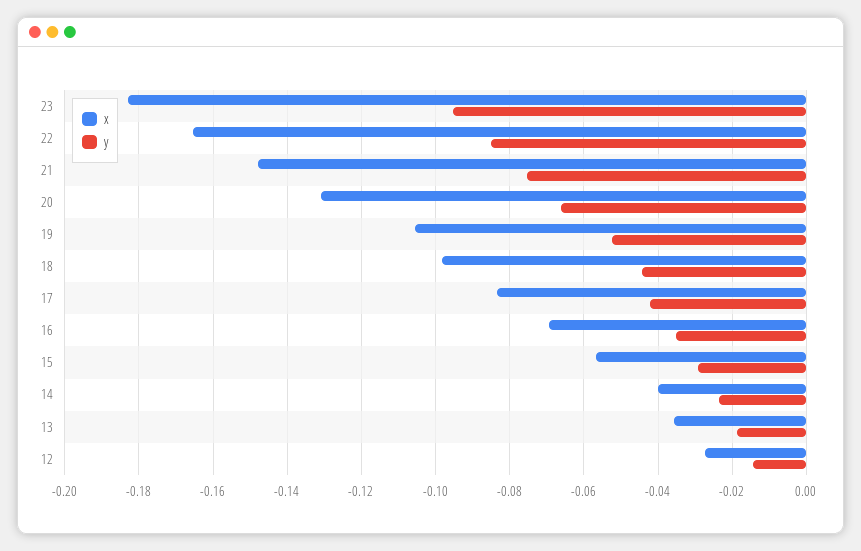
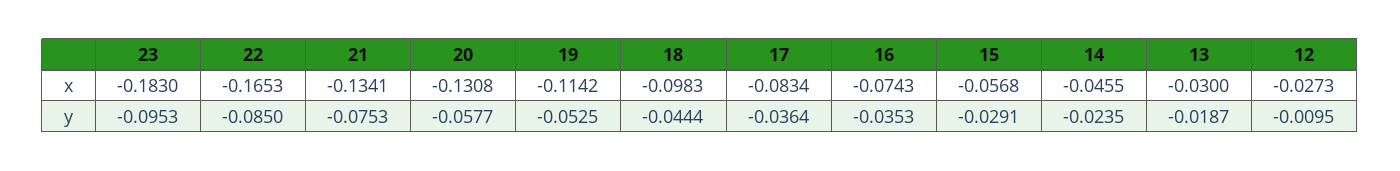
  {
    "x": {
      "23": -0.183,
      "22": -0.1653,
-     "21": -0.148,
+     "21": -0.1341,
      "20": -0.1308,
-     "19": -0.106,
+     "19": -0.1142,
      "18": -0.0983,
      "17": -0.0834,
-     "16": -0.07,
+     "16": -0.0743,
      "15": -0.0568,
-     "14": -0.04,
+     "14": -0.0455,
-     "13": -0.036,
+     "13": -0.03,
      "12": -0.0273
    },
    "y": {
      "23": -0.0953,
      "22": -0.085,
      "21": -0.0753,
-     "20": -0.066,
+     "20": -0.0577,
      "19": -0.0525,
      "18": -0.0444,
-     "17": -0.042,
+     "17": -0.0364,
      "16": -0.0353,
      "15": -0.0291,
      "14": -0.0235,
      "13": -0.0187,
-     "12": -0.014
+     "12": -0.0095
    }
  }

